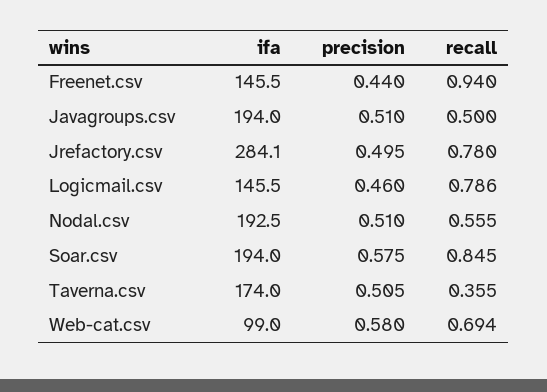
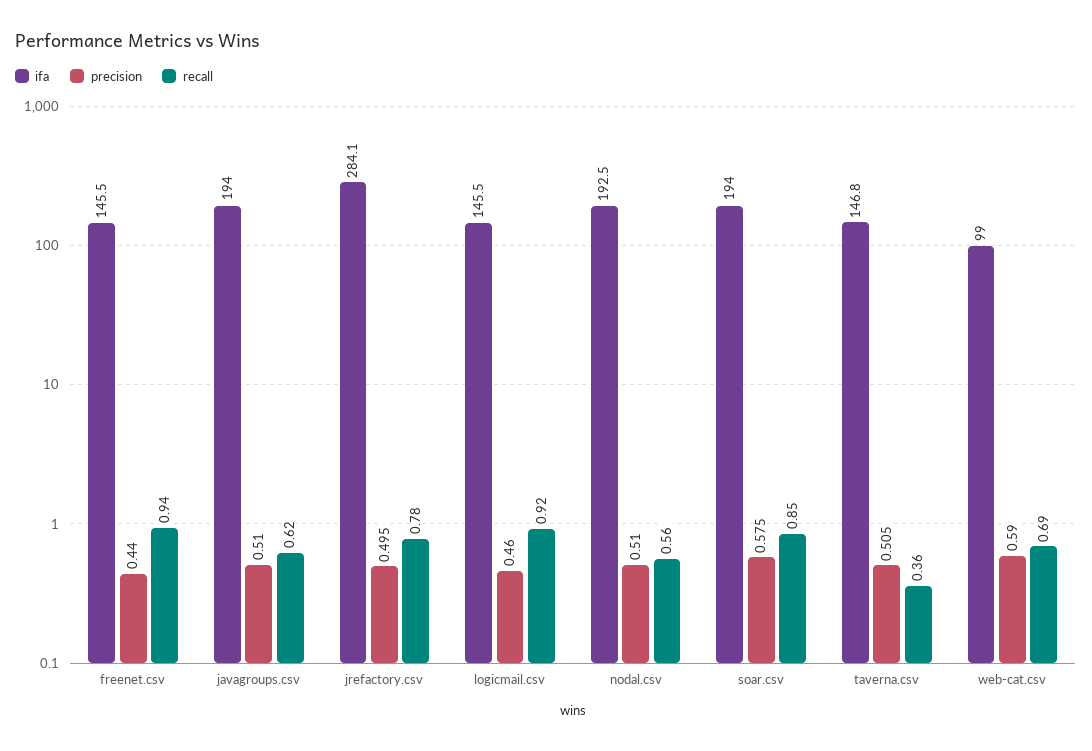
  {
    "ifa": {
      "Freenet.csv": 145.5,
      "Javagroups.csv": 194,
      "Jrefactory.csv": 284.1,
      "Logicmail.csv": 145.5,
      "Nodal.csv": 192.5,
      "Soar.csv": 194,
-     "Taverna.csv": 174,
+     "Taverna.csv": 146.8,
      "Web-cat.csv": 99
    },
    "precision": {
      "Freenet.csv": 0.44,
      "Javagroups.csv": 0.51,
      "Jrefactory.csv": 0.495,
      "Logicmail.csv": 0.46,
      "Nodal.csv": 0.51,
      "Soar.csv": 0.575,
      "Taverna.csv": 0.505,
-     "Web-cat.csv": 0.58
+     "Web-cat.csv": 0.59
    },
    "recall": {
      "Freenet.csv": 0.94,
-     "Javagroups.csv": 0.5,
+     "Javagroups.csv": 0.62,
      "Jrefactory.csv": 0.78,
-     "Logicmail.csv": 0.786,
+     "Logicmail.csv": 0.92,
      "Nodal.csv": 0.555,
      "Soar.csv": 0.845,
      "Taverna.csv": 0.355,
      "Web-cat.csv": 0.694
    }
  }

